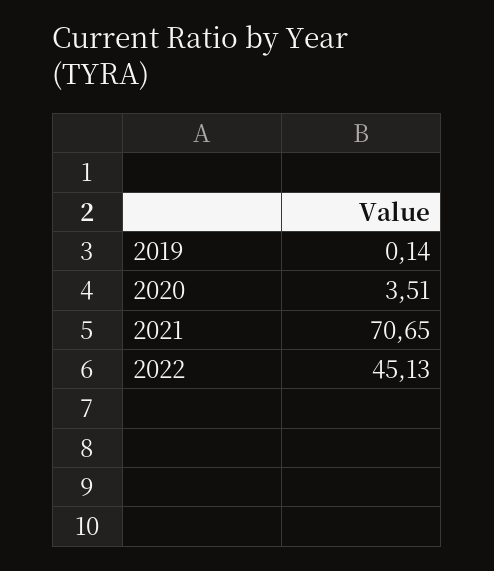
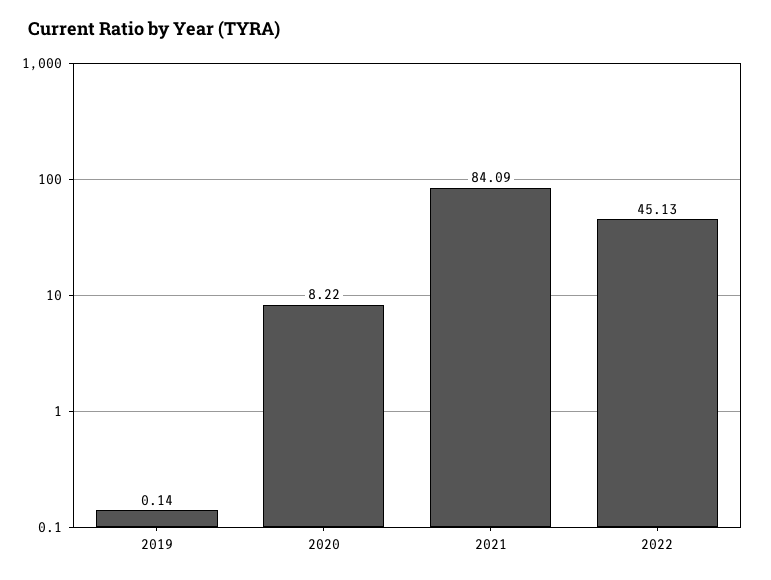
  {
    "2019": 0.14,
-   "2020": 3.51,
+   "2020": 8.22,
-   "2021": 70.65,
+   "2021": 84.09,
    "2022": 45.13
  }

